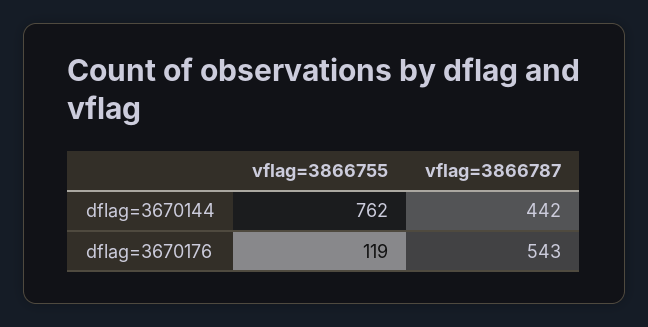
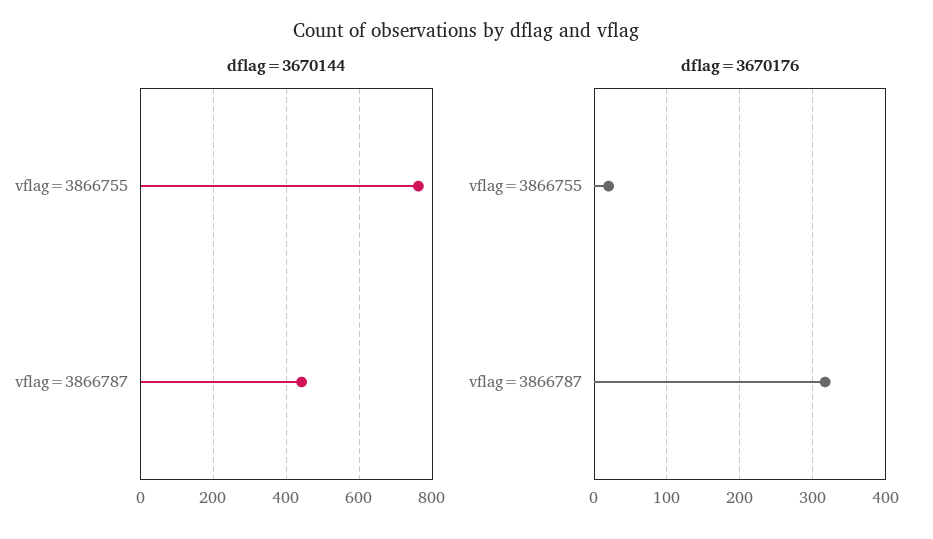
  {
    "dflag=3670144": {
      "vflag=3866755": 762,
      "vflag=3866787": 442
    },
    "dflag=3670176": {
-     "vflag=3866755": 119,
+     "vflag=3866755": 20,
-     "vflag=3866787": 543
+     "vflag=3866787": 320
    }
  }

